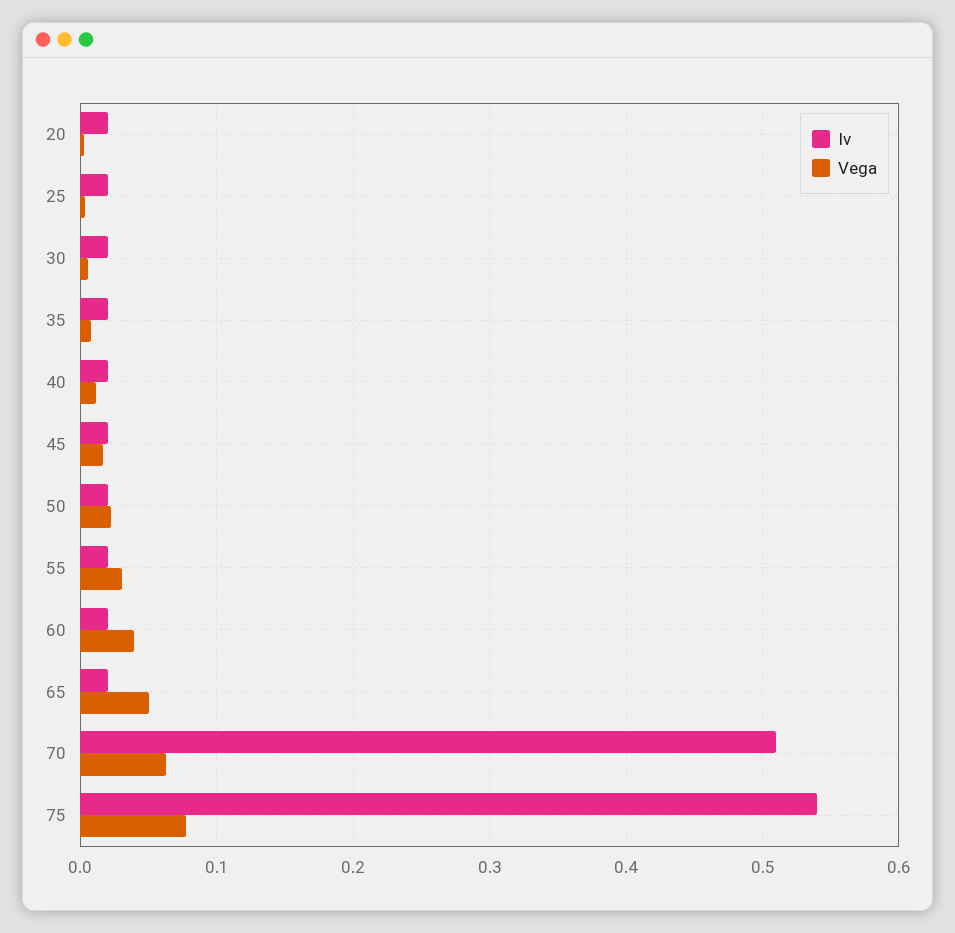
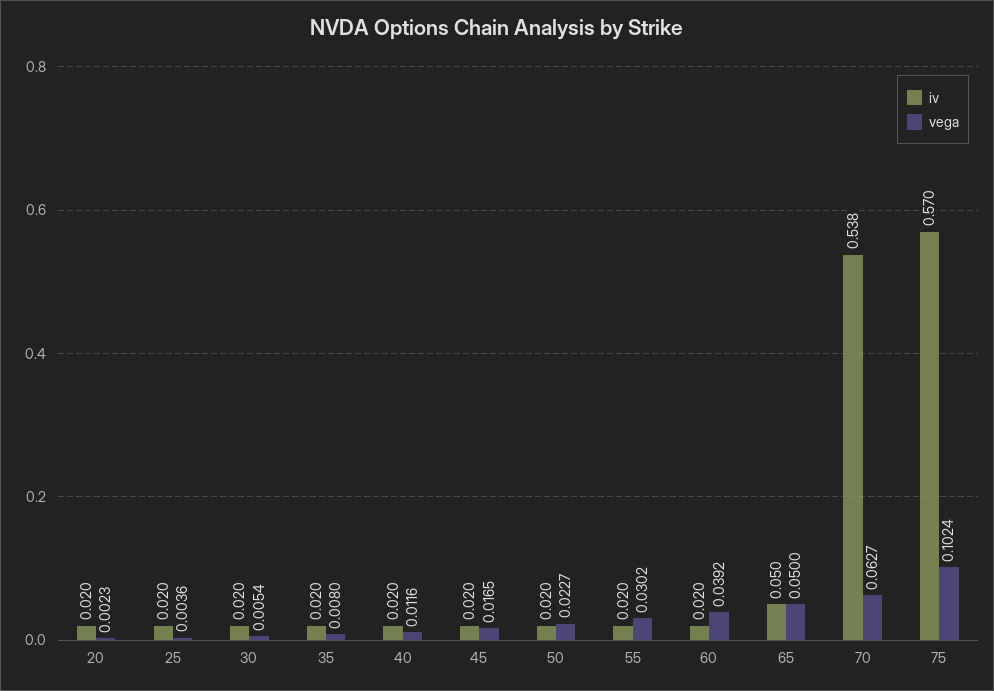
  {
    "Iv": {
      "20": 0.02,
      "25": 0.02,
      "30": 0.02,
      "35": 0.02,
      "40": 0.02,
      "45": 0.02,
      "50": 0.02,
      "55": 0.02,
      "60": 0.02,
-     "65": 0.02,
+     "65": 0.05,
-     "70": 0.51,
+     "70": 0.538,
-     "75": 0.54
+     "75": 0.57
    },
    "Vega": {
      "20": 0.0023,
      "25": 0.0036,
      "30": 0.0054,
      "35": 0.008,
      "40": 0.0116,
      "45": 0.0165,
      "50": 0.0227,
      "55": 0.0302,
      "60": 0.0392,
      "65": 0.05,
      "70": 0.0627,
-     "75": 0.08
+     "75": 0.1024
    }
  }

